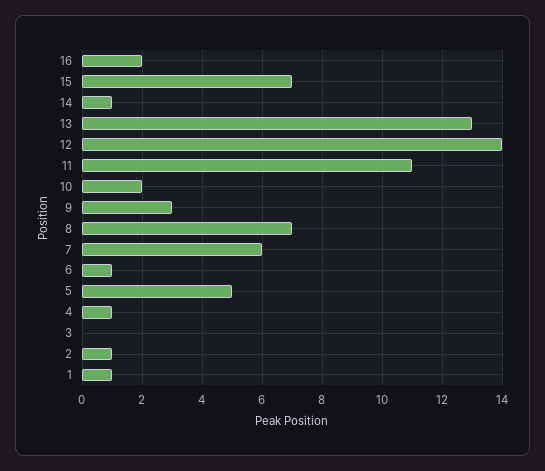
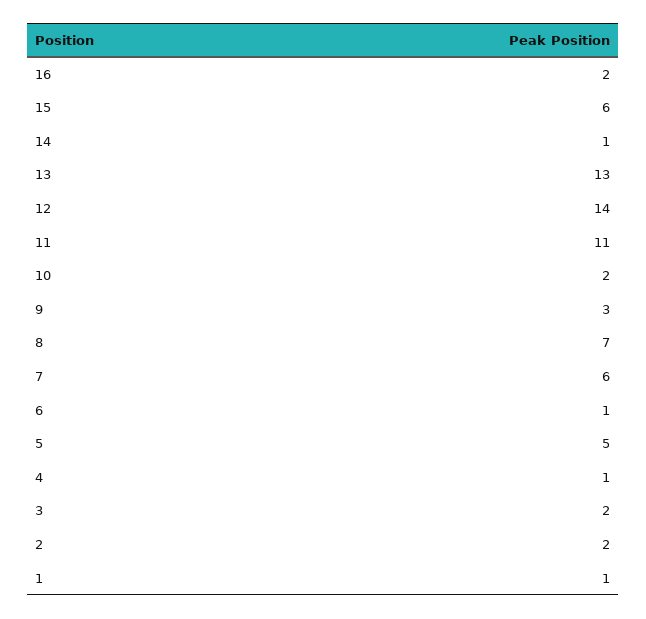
  {
    "16": 2,
-   "15": 7,
+   "15": 6,
    "14": 1,
    "13": 13,
    "12": 14,
    "11": 11,
    "10": 2,
    "9": 3,
    "8": 7,
    "7": 6,
    "6": 1,
    "5": 5,
    "4": 1,
-   "3": 0,
+   "3": 2,
-   "2": 1,
+   "2": 2,
    "1": 1
  }

